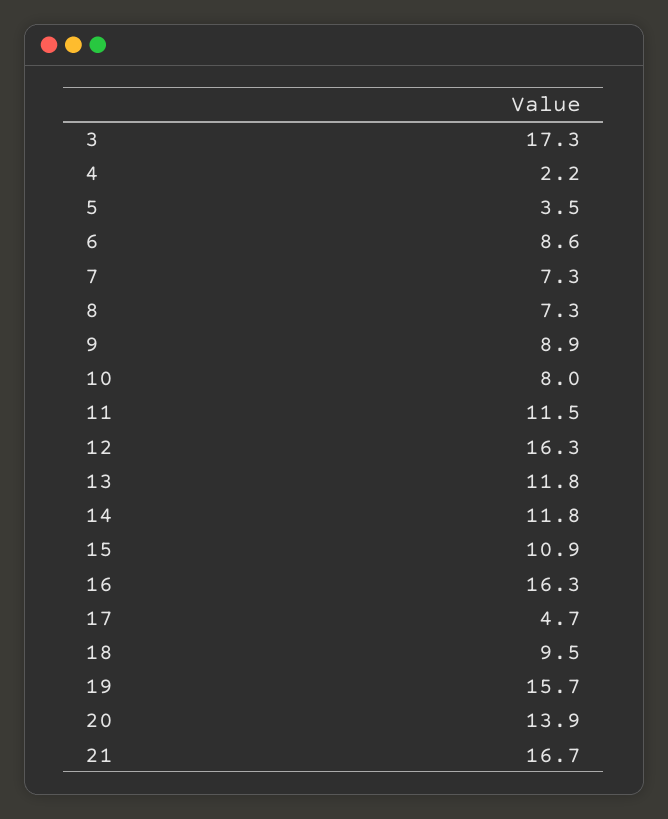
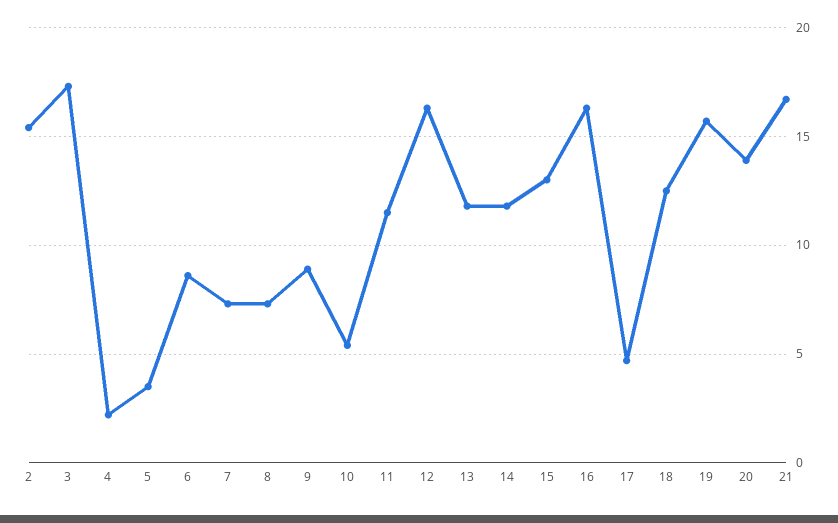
  {
    "3": 17.3,
    "4": 2.2,
    "5": 3.5,
    "6": 8.6,
    "7": 7.3,
    "8": 7.3,
    "9": 8.9,
-   "10": 8,
+   "10": 5.5,
    "11": 11.5,
    "12": 16.3,
    "13": 11.8,
    "14": 11.8,
-   "15": 10.9,
+   "15": 13,
    "16": 16.3,
    "17": 4.7,
-   "18": 9.5,
+   "18": 12.5,
    "19": 15.7,
    "20": 13.9,
-   "21": 16.7
+   "21": 16.7,
+   "2": 15.5
  }

